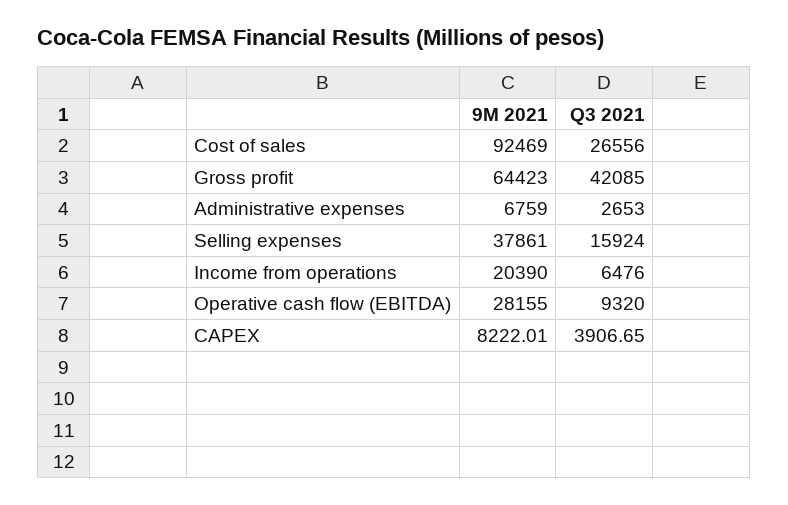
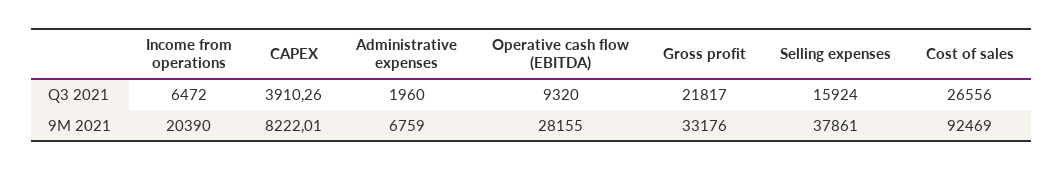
  {
    "9M 2021": {
      "Cost of sales": 92469,
-     "Gross profit": 64423,
+     "Gross profit": 33176,
      "Administrative expenses": 6759,
      "Selling expenses": 37861,
      "Income from operations": 20390,
      "Operative cash flow (EBITDA)": 28155,
      "CAPEX": 8222.01
    },
    "Q3 2021": {
      "Cost of sales": 26556,
-     "Gross profit": 42085,
+     "Gross profit": 21817,
-     "Administrative expenses": 2653,
+     "Administrative expenses": 1960,
      "Selling expenses": 15924,
-     "Income from operations": 6476,
+     "Income from operations": 6472,
      "Operative cash flow (EBITDA)": 9320,
-     "CAPEX": 3906.65
+     "CAPEX": 3910.26
    }
  }

